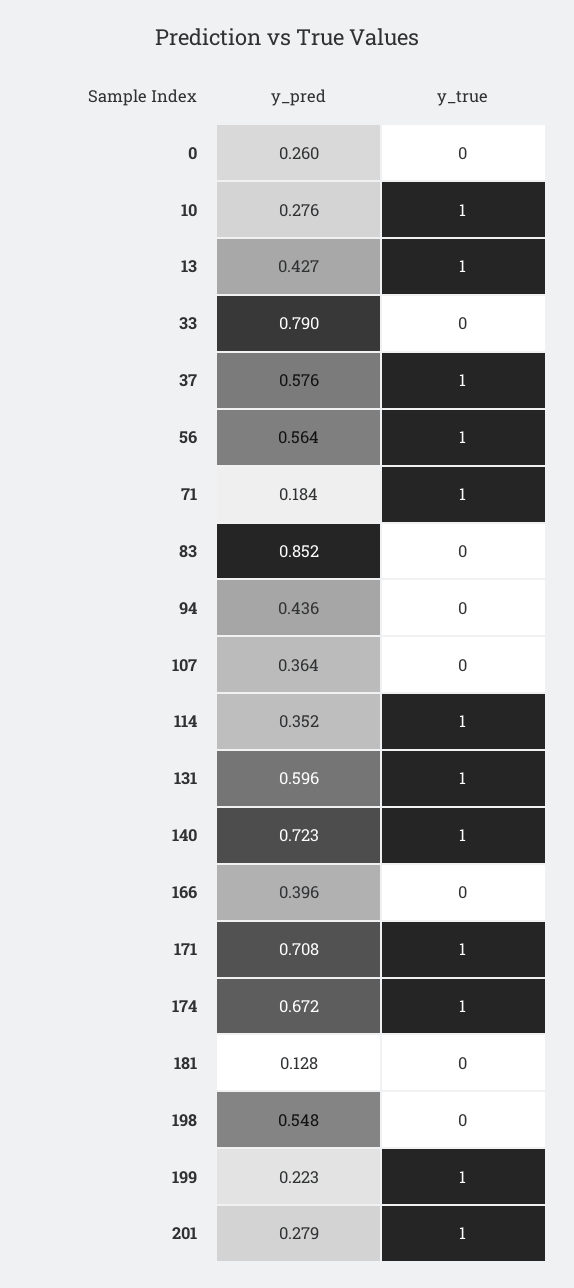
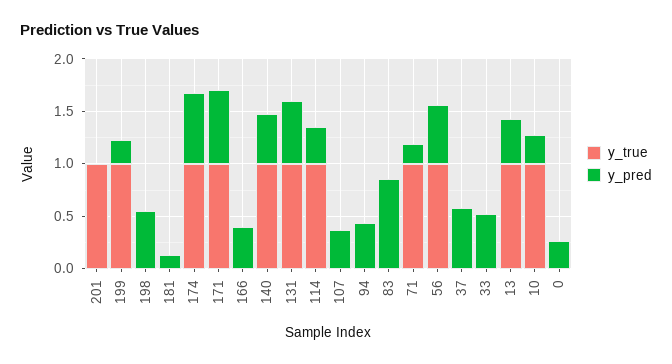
  {
    "y_pred": {
      "0": 0.26,
      "10": 0.276,
      "13": 0.427,
-     "33": 0.79,
+     "33": 0.5,
      "37": 0.576,
      "56": 0.564,
      "71": 0.184,
      "83": 0.852,
      "94": 0.436,
      "107": 0.364,
      "114": 0.352,
      "131": 0.596,
-     "140": 0.723,
+     "140": 0.5,
      "166": 0.396,
      "171": 0.708,
      "174": 0.672,
      "181": 0.128,
      "198": 0.548,
      "199": 0.223,
-     "201": 0.279
+     "201": 0
    },
    "y_true": {
      "0": 0,
      "10": 1,
      "13": 1,
      "33": 0,
-     "37": 1,
+     "37": 0,
      "56": 1,
      "71": 1,
      "83": 0,
      "94": 0,
      "107": 0,
      "114": 1,
      "131": 1,
      "140": 1,
      "166": 0,
      "171": 1,
      "174": 1,
      "181": 0,
      "198": 0,
      "199": 1,
      "201": 1
    }
  }

